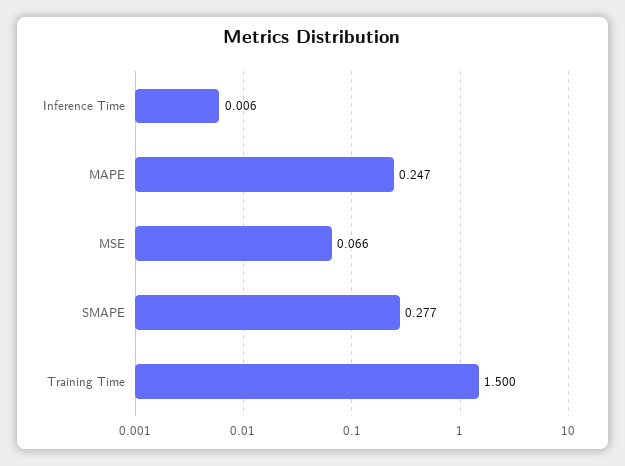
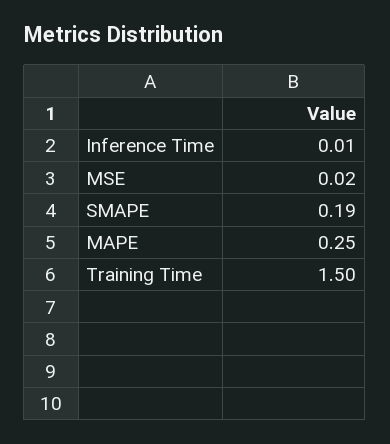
  {
    "Inference Time": 0.006,
    "MAPE": 0.247,
-   "MSE": 0.066,
+   "MSE": 0.02,
-   "SMAPE": 0.277,
+   "SMAPE": 0.19,
    "Training Time": 1.5
  }

